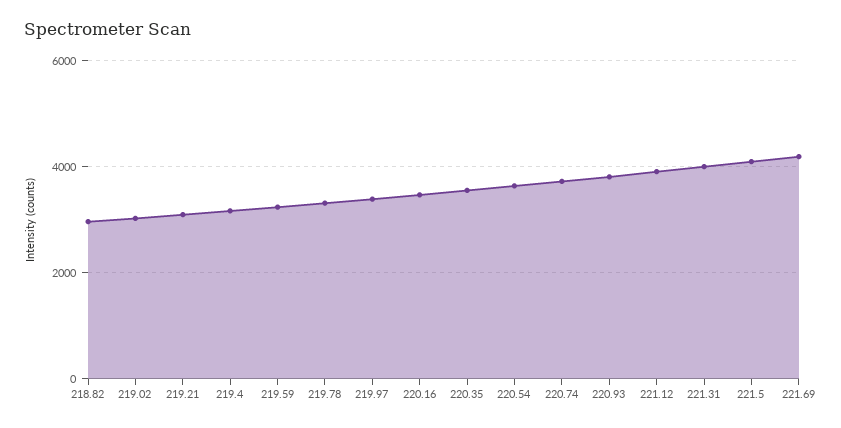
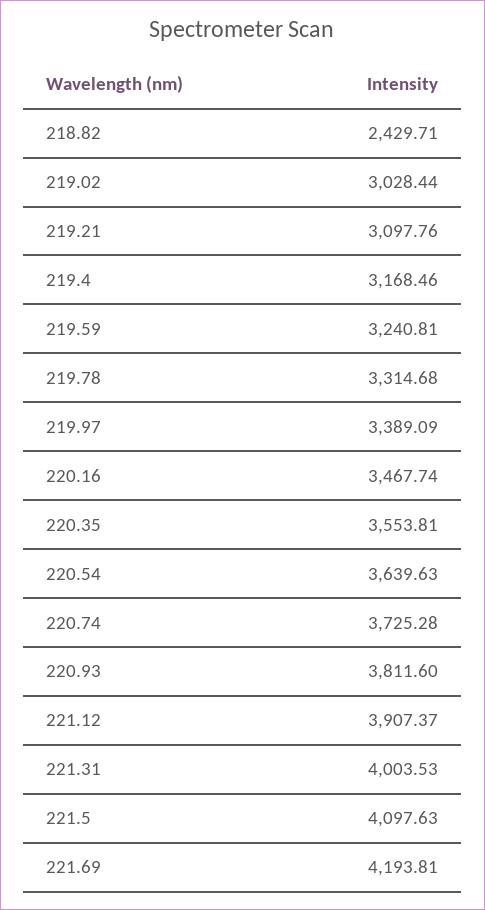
  {
-   "218.82": 3000,
+   "218.82": 2429.71,
    "219.02": 3028.44,
    "219.21": 3097.76,
    "219.4": 3168.46,
    "219.59": 3240.81,
    "219.78": 3314.68,
    "219.97": 3389.09,
    "220.16": 3467.74,
    "220.35": 3553.81,
    "220.54": 3639.63,
    "220.74": 3725.28,
    "220.93": 3811.6,
    "221.12": 3907.37,
    "221.31": 4003.53,
    "221.5": 4097.63,
    "221.69": 4193.81
  }

